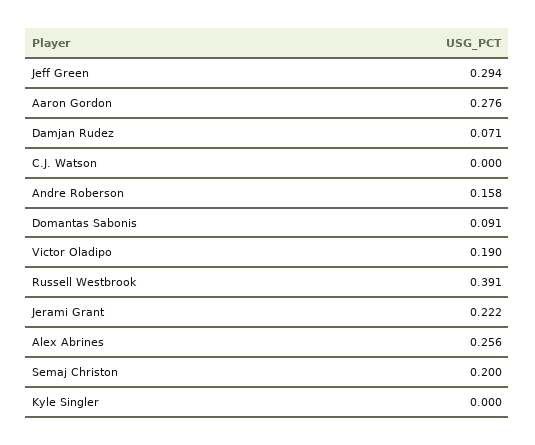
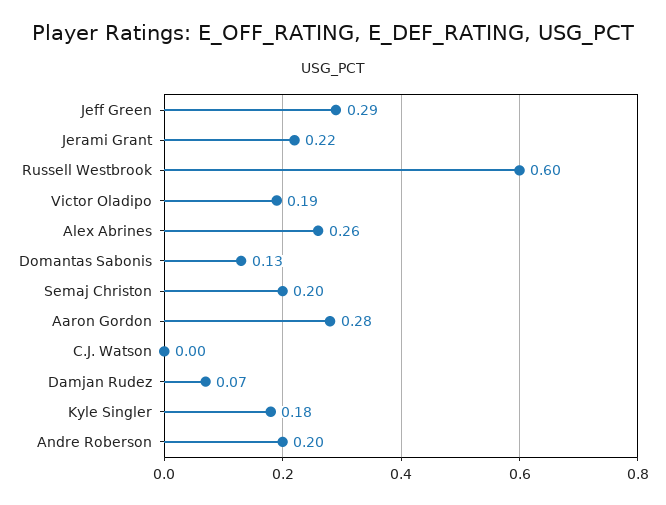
  {
    "Jeff Green": 0.294,
    "Aaron Gordon": 0.276,
    "Damjan Rudez": 0.071,
    "C.J. Watson": 0,
-   "Andre Roberson": 0.158,
+   "Andre Roberson": 0.2,
-   "Domantas Sabonis": 0.091,
+   "Domantas Sabonis": 0.13,
    "Victor Oladipo": 0.19,
-   "Russell Westbrook": 0.391,
+   "Russell Westbrook": 0.6,
    "Jerami Grant": 0.222,
    "Alex Abrines": 0.256,
    "Semaj Christon": 0.2,
-   "Kyle Singler": 0
+   "Kyle Singler": 0.18
  }

